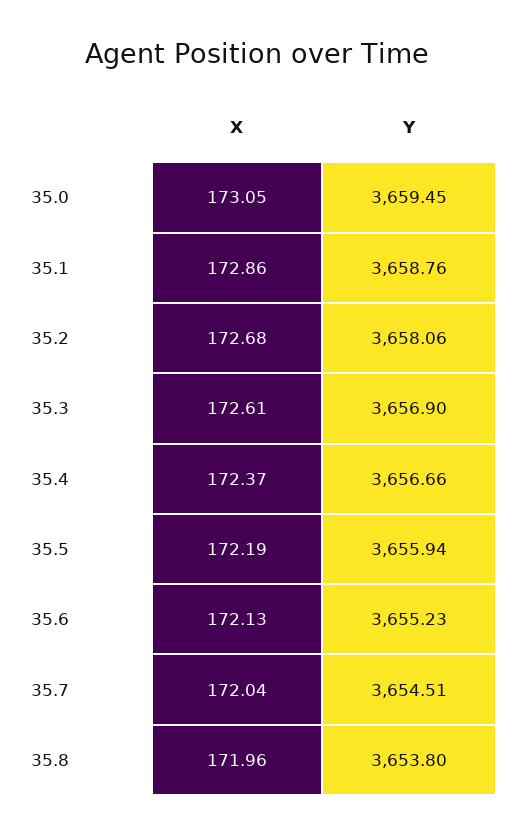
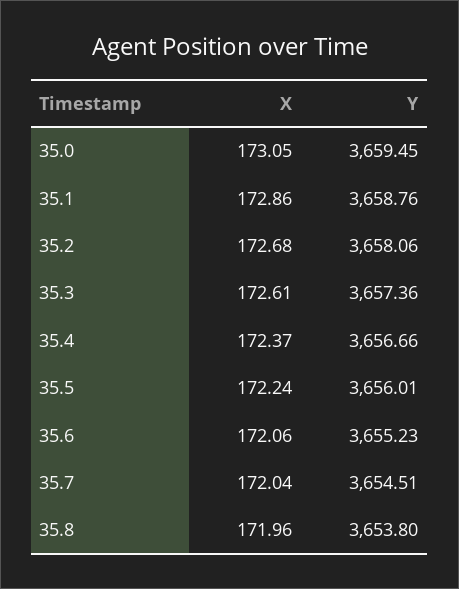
  {
    "X": {
      "35.0": 173.05,
      "35.1": 172.86,
      "35.2": 172.68,
      "35.3": 172.61,
      "35.4": 172.37,
-     "35.5": 172.19,
+     "35.5": 172.24,
-     "35.6": 172.13,
+     "35.6": 172.06,
      "35.7": 172.04,
      "35.8": 171.96
    },
    "Y": {
      "35.0": 3659.45,
      "35.1": 3658.76,
      "35.2": 3658.06,
-     "35.3": 3656.9,
+     "35.3": 3657.36,
      "35.4": 3656.66,
-     "35.5": 3655.94,
+     "35.5": 3656.01,
      "35.6": 3655.23,
      "35.7": 3654.51,
      "35.8": 3653.8
    }
  }

